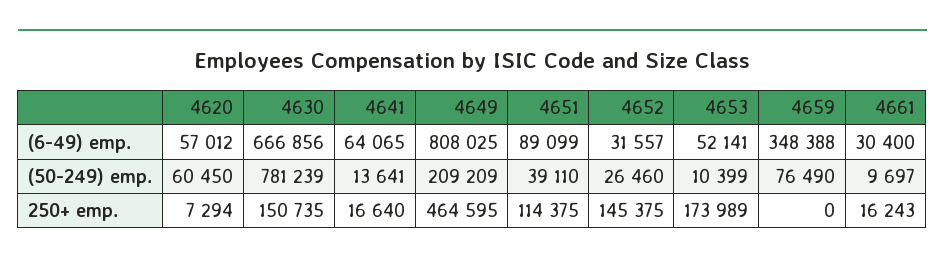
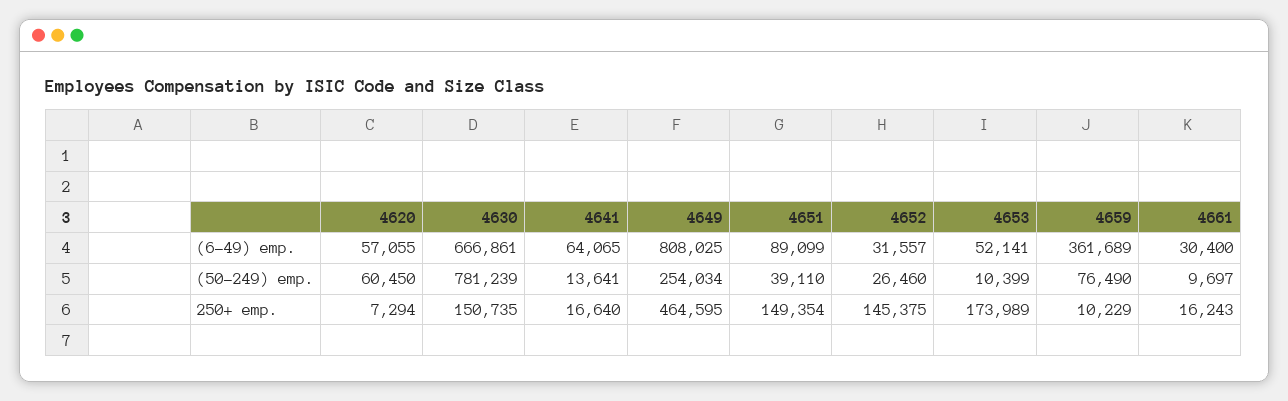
  {
    "4620": {
-     "(6-49) emp.": 57012,
+     "(6-49) emp.": 57055,
      "(50-249) emp.": 60450,
      "250+ emp.": 7294
    },
    "4630": {
-     "(6-49) emp.": 666856,
+     "(6-49) emp.": 666861,
      "(50-249) emp.": 781239,
      "250+ emp.": 150735
    },
    "4641": {
      "(6-49) emp.": 64065,
      "(50-249) emp.": 13641,
      "250+ emp.": 16640
    },
    "4649": {
      "(6-49) emp.": 808025,
-     "(50-249) emp.": 209209,
+     "(50-249) emp.": 254034,
      "250+ emp.": 464595
    },
    "4651": {
      "(6-49) emp.": 89099,
      "(50-249) emp.": 39110,
-     "250+ emp.": 114375
+     "250+ emp.": 149354
    },
    "4652": {
      "(6-49) emp.": 31557,
      "(50-249) emp.": 26460,
      "250+ emp.": 145375
    },
    "4653": {
      "(6-49) emp.": 52141,
      "(50-249) emp.": 10399,
      "250+ emp.": 173989
    },
    "4659": {
-     "(6-49) emp.": 348388,
+     "(6-49) emp.": 361689,
      "(50-249) emp.": 76490,
-     "250+ emp.": 0
+     "250+ emp.": 10229
    },
    "4661": {
      "(6-49) emp.": 30400,
      "(50-249) emp.": 9697,
      "250+ emp.": 16243
    }
  }

